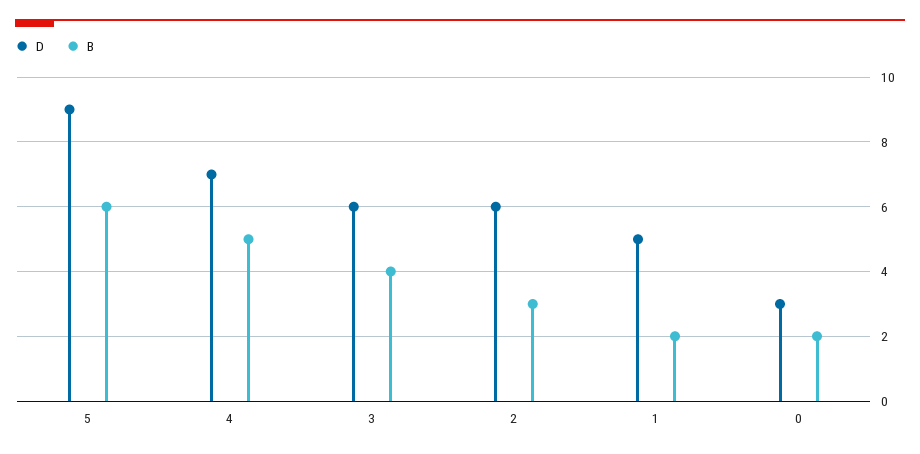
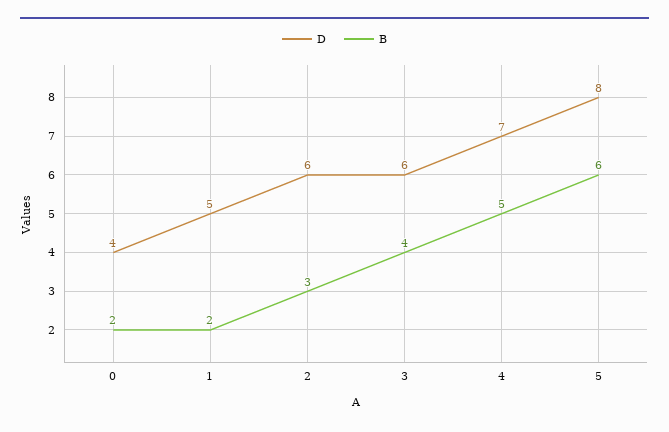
  {
    "D": {
-     "5": 9,
+     "5": 8,
      "4": 7,
      "3": 6,
      "2": 6,
      "1": 5,
-     "0": 3
+     "0": 4
    },
    "B": {
      "5": 6,
      "4": 5,
      "3": 4,
      "2": 3,
      "1": 2,
      "0": 2
    }
  }

